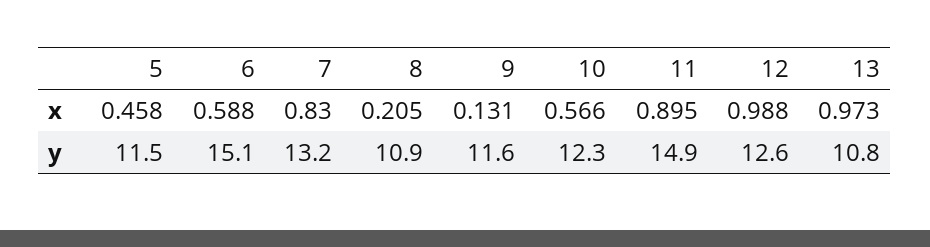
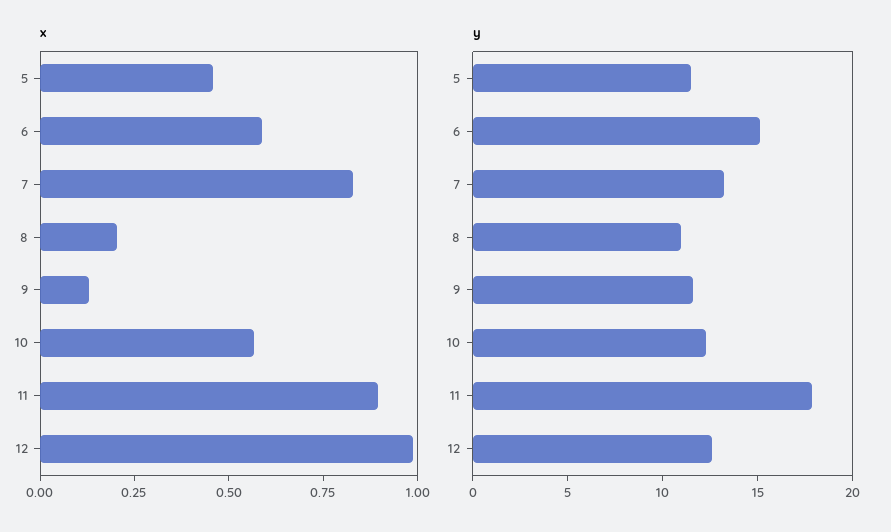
  {
    "x": {
      "5": 0.458,
      "6": 0.588,
      "7": 0.83,
      "8": 0.205,
      "9": 0.131,
      "10": 0.566,
      "11": 0.895,
-     "12": 0.988,
+     "12": 0.988
-     "13": 0.973
    },
    "y": {
      "5": 11.5,
      "6": 15.1,
      "7": 13.2,
      "8": 10.9,
      "9": 11.6,
      "10": 12.3,
-     "11": 14.9,
+     "11": 18,
-     "12": 12.6,
+     "12": 12.6
-     "13": 10.8
    }
  }

